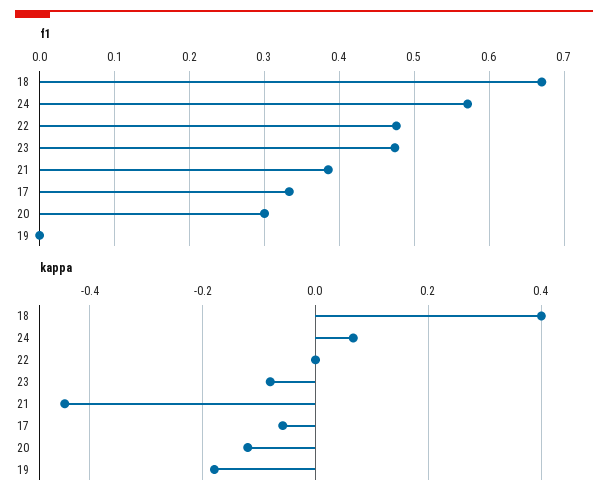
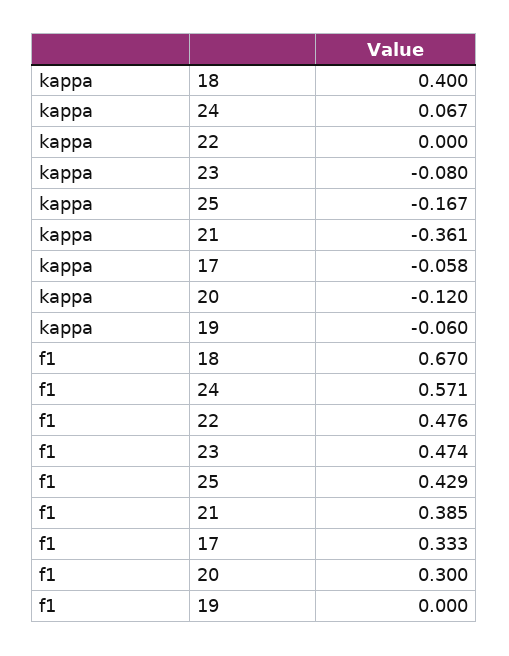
  {
    "f1": {
      "18": 0.67,
      "24": 0.571,
      "22": 0.476,
      "23": 0.474,
      "21": 0.385,
      "17": 0.333,
      "20": 0.3,
-     "19": 0
+     "19": 0,
+     "25": 0.429
    },
    "kappa": {
      "18": 0.4,
      "24": 0.067,
      "22": 0,
      "23": -0.08,
-     "21": -0.44,
+     "21": -0.361,
      "17": -0.058,
      "20": -0.12,
-     "19": -0.18
+     "19": -0.06,
+     "25": -0.167
    }
  }

